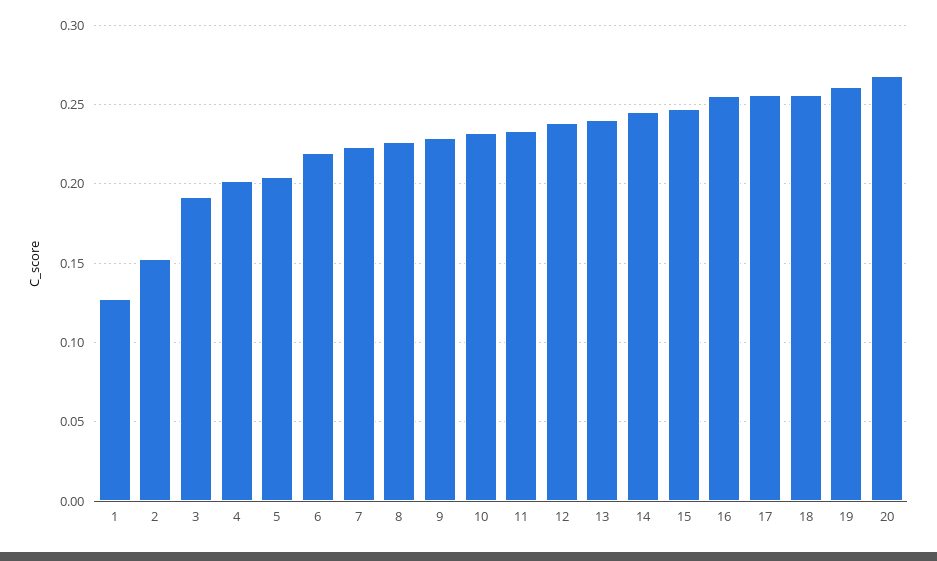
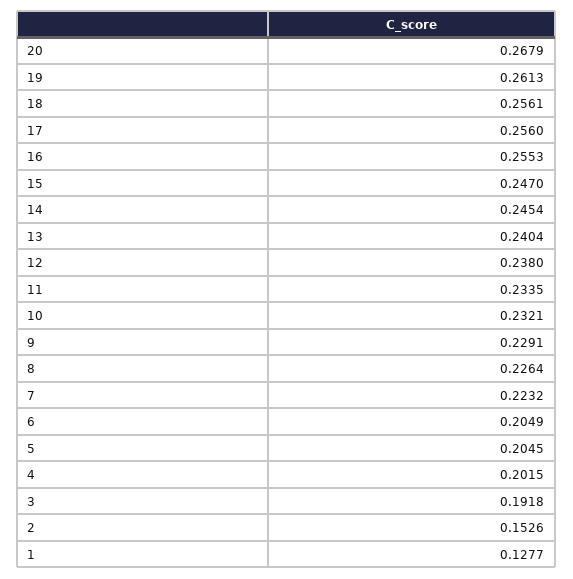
  {
    "1": 0.1277,
    "2": 0.1526,
    "3": 0.1918,
    "4": 0.2015,
    "5": 0.2045,
-   "6": 0.22,
+   "6": 0.2049,
    "7": 0.2232,
    "8": 0.2264,
    "9": 0.2291,
    "10": 0.2321,
    "11": 0.2335,
    "12": 0.238,
    "13": 0.2404,
    "14": 0.2454,
    "15": 0.247,
    "16": 0.2553,
    "17": 0.256,
    "18": 0.2561,
    "19": 0.2613,
    "20": 0.2679
  }

